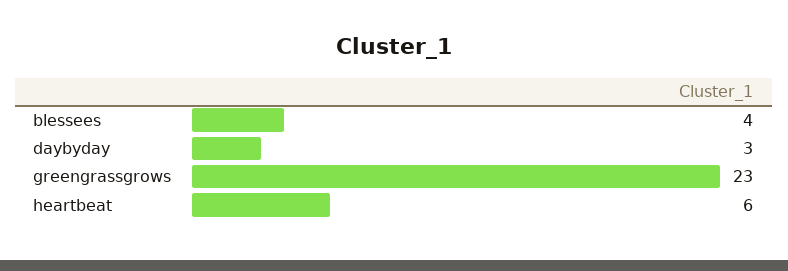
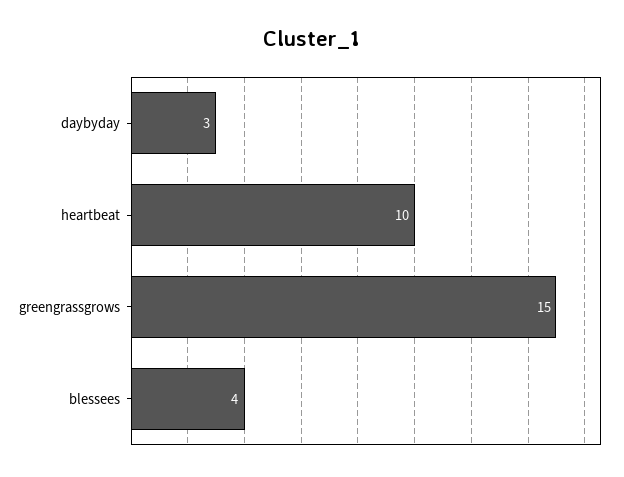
  {
    "blessees": 4,
    "daybyday": 3,
-   "greengrassgrows": 23,
+   "greengrassgrows": 15,
-   "heartbeat": 6
+   "heartbeat": 10
  }

